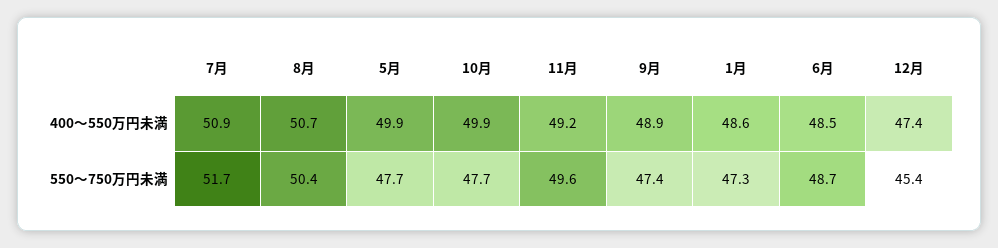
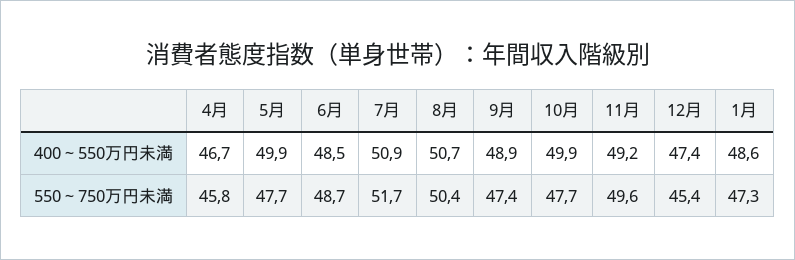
  {
    "7月": {
      "400～550万円未満": 50.9,
      "550～750万円未満": 51.7
    },
    "8月": {
      "400～550万円未満": 50.7,
      "550～750万円未満": 50.4
    },
    "5月": {
      "400～550万円未満": 49.9,
      "550～750万円未満": 47.7
    },
    "10月": {
      "400～550万円未満": 49.9,
      "550～750万円未満": 47.7
    },
    "11月": {
      "400～550万円未満": 49.2,
      "550～750万円未満": 49.6
    },
    "9月": {
      "400～550万円未満": 48.9,
      "550～750万円未満": 47.4
    },
    "1月": {
      "400～550万円未満": 48.6,
      "550～750万円未満": 47.3
    },
    "6月": {
      "400～550万円未満": 48.5,
      "550～750万円未満": 48.7
    },
    "12月": {
      "400～550万円未満": 47.4,
      "550～750万円未満": 45.4
-   }
+   },
+   "4月": {
+     "400～550万円未満": 46.7,
+     "550～750万円未満": 45.8
+   }
  }

